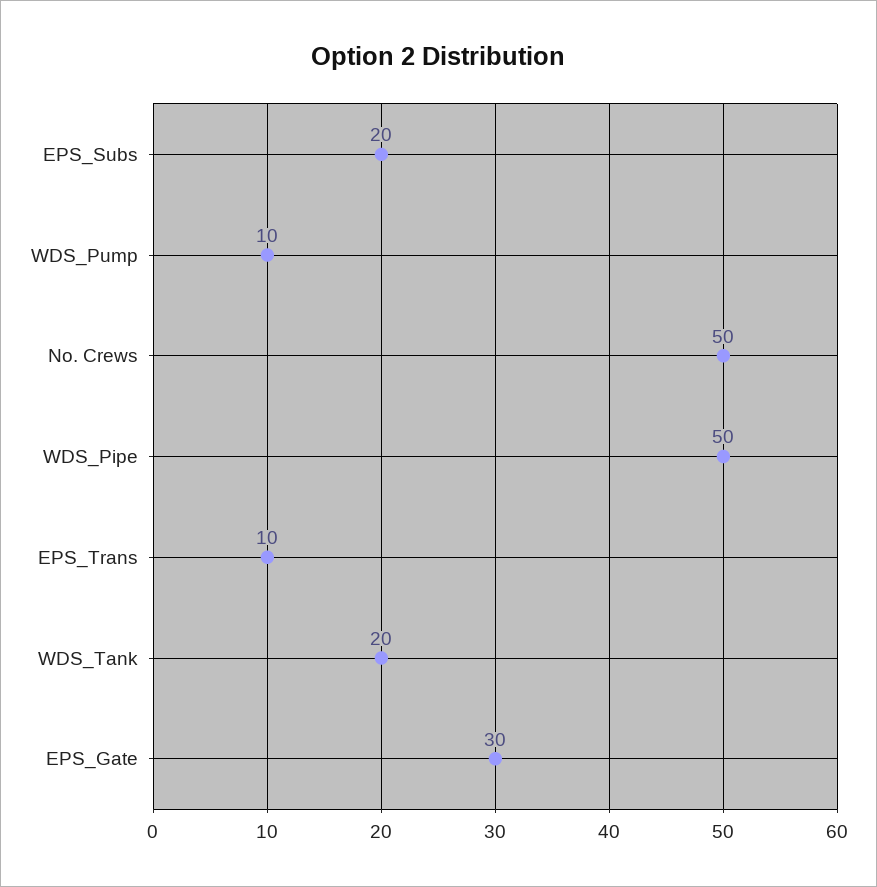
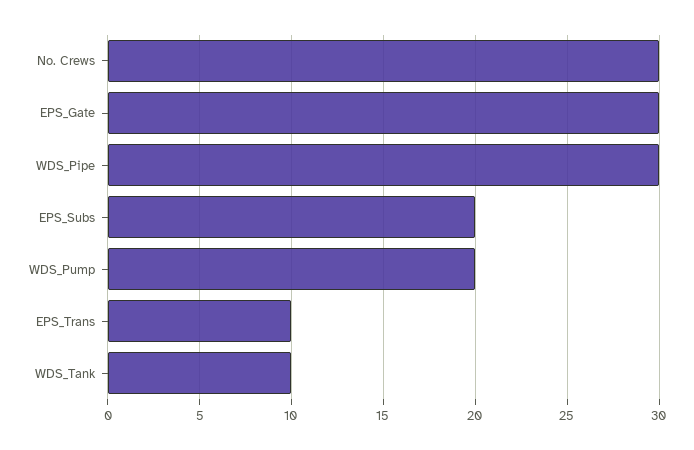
  {
    "EPS_Subs": 20,
-   "WDS_Pump": 10,
+   "WDS_Pump": 20,
-   "No. Crews": 50,
+   "No. Crews": 30,
-   "WDS_Pipe": 50,
+   "WDS_Pipe": 30,
    "EPS_Trans": 10,
-   "WDS_Tank": 20,
+   "WDS_Tank": 10,
    "EPS_Gate": 30
  }

